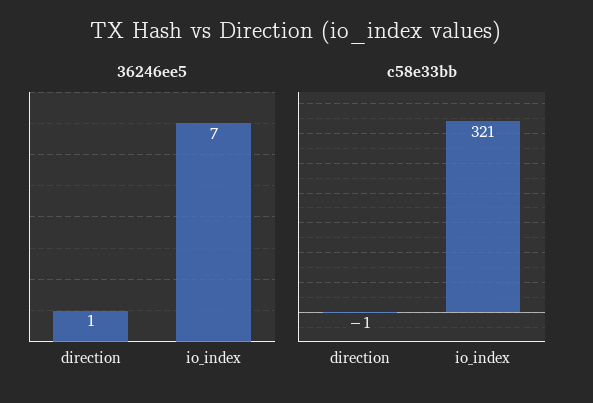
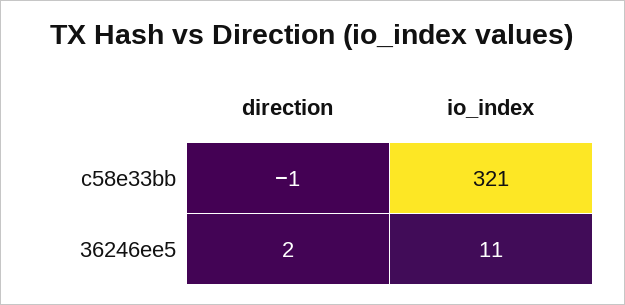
  {
    "36246ee5": {
-     "direction": 1,
+     "direction": 2,
-     "io_index": 7
+     "io_index": 11
    },
    "c58e33bb": {
      "direction": -1,
      "io_index": 321
    }
  }

